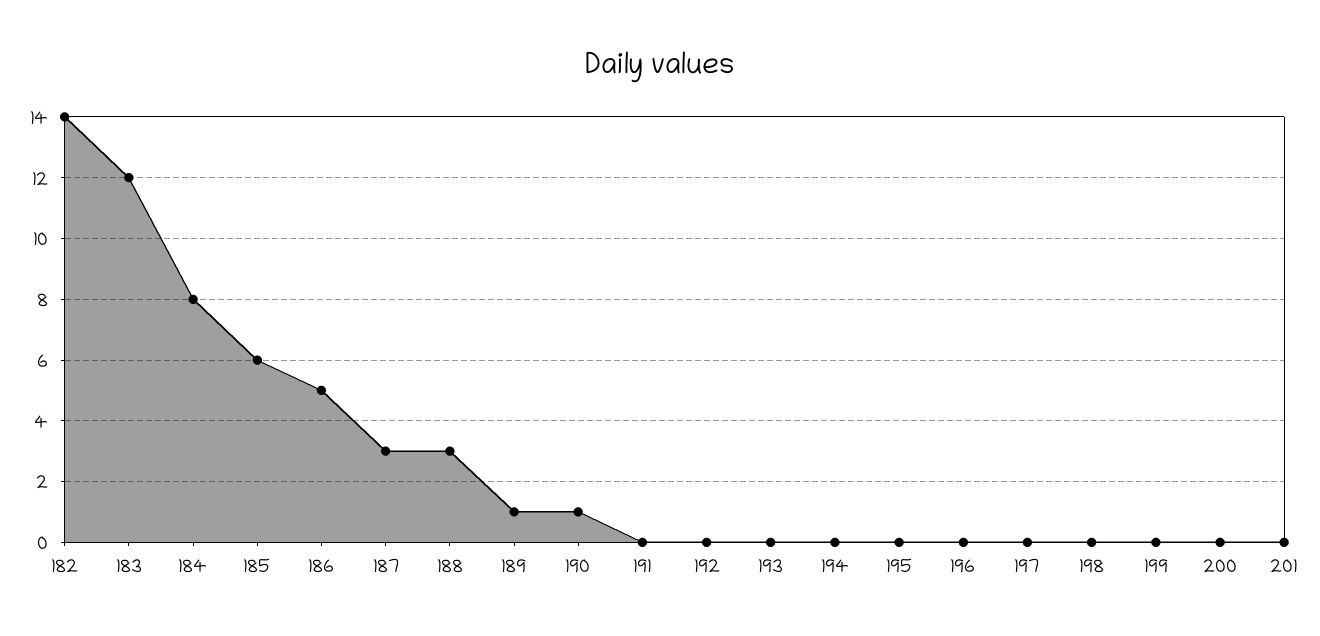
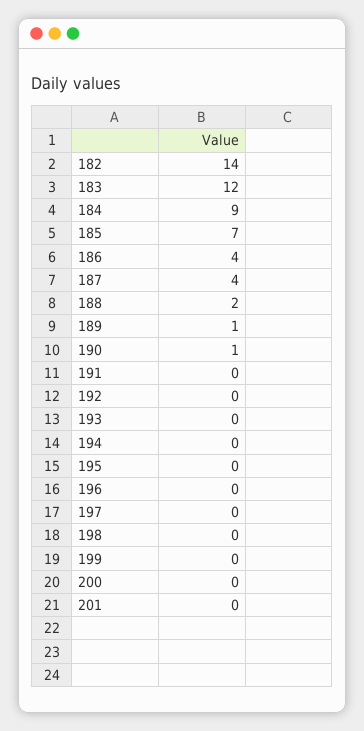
  {
    "182": 14,
    "183": 12,
-   "184": 8,
+   "184": 9,
-   "185": 6,
+   "185": 7,
-   "186": 5,
+   "186": 4,
-   "187": 3,
+   "187": 4,
-   "188": 3,
+   "188": 2,
    "189": 1,
    "190": 1,
    "191": 0,
    "192": 0,
    "193": 0,
    "194": 0,
    "195": 0,
    "196": 0,
    "197": 0,
    "198": 0,
    "199": 0,
    "200": 0,
    "201": 0
  }

